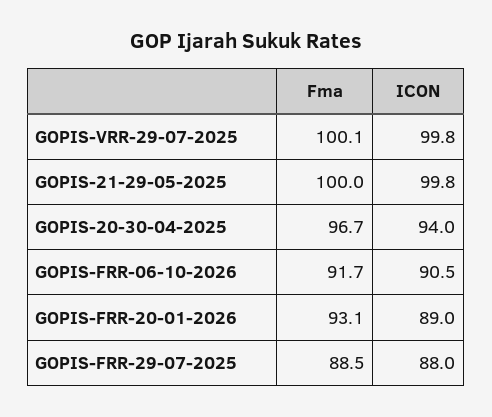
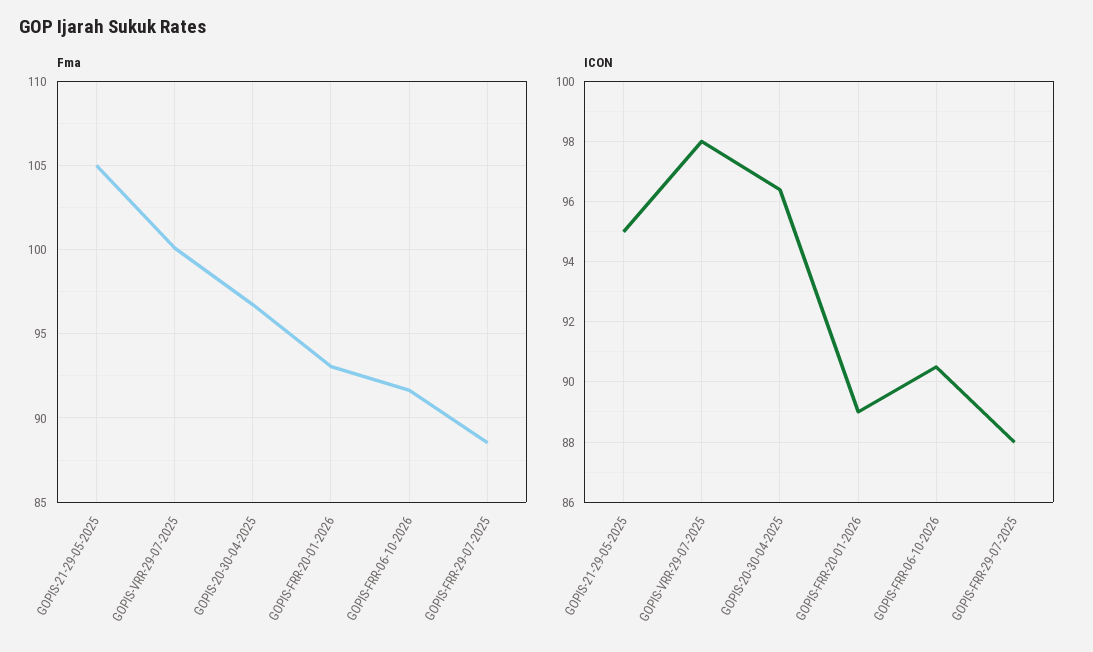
  {
    "Fma": {
      "GOPIS-VRR-29-07-2025": 100.1,
-     "GOPIS-21-29-05-2025": 100,
+     "GOPIS-21-29-05-2025": 105,
      "GOPIS-20-30-04-2025": 96.7,
      "GOPIS-FRR-06-10-2026": 91.7,
      "GOPIS-FRR-20-01-2026": 93.1,
      "GOPIS-FRR-29-07-2025": 88.5
    },
    "ICON": {
-     "GOPIS-VRR-29-07-2025": 99.8,
+     "GOPIS-VRR-29-07-2025": 98,
-     "GOPIS-21-29-05-2025": 99.8,
+     "GOPIS-21-29-05-2025": 95,
-     "GOPIS-20-30-04-2025": 94,
+     "GOPIS-20-30-04-2025": 96.5,
      "GOPIS-FRR-06-10-2026": 90.5,
      "GOPIS-FRR-20-01-2026": 89,
      "GOPIS-FRR-29-07-2025": 88
    }
  }

